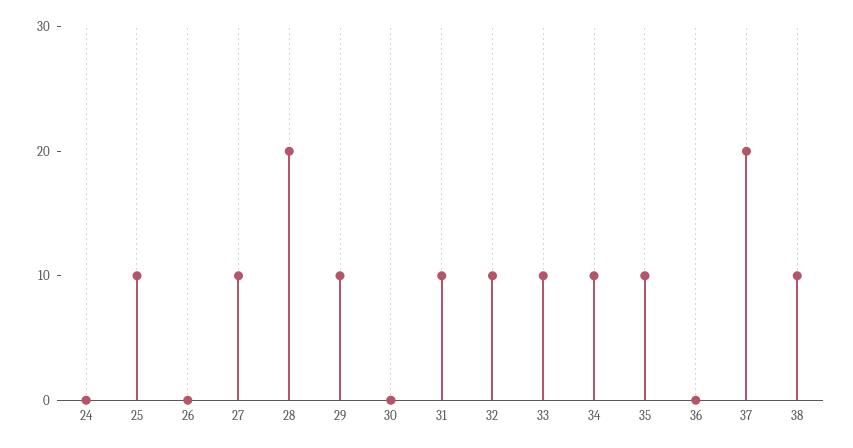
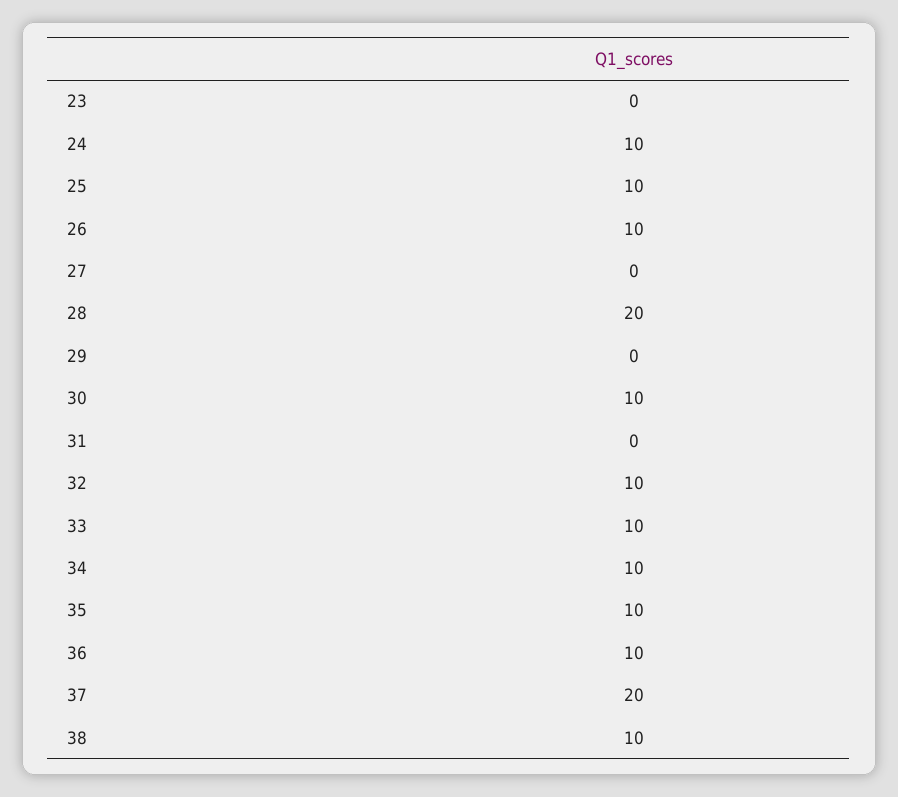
  {
-   "24": 0,
+   "24": 10,
    "25": 10,
-   "26": 0,
+   "26": 10,
-   "27": 10,
+   "27": 0,
    "28": 20,
-   "29": 10,
+   "29": 0,
-   "30": 0,
+   "30": 10,
-   "31": 10,
+   "31": 0,
    "32": 10,
    "33": 10,
    "34": 10,
    "35": 10,
-   "36": 0,
+   "36": 10,
    "37": 20,
-   "38": 10
+   "38": 10,
+   "23": 0
  }

